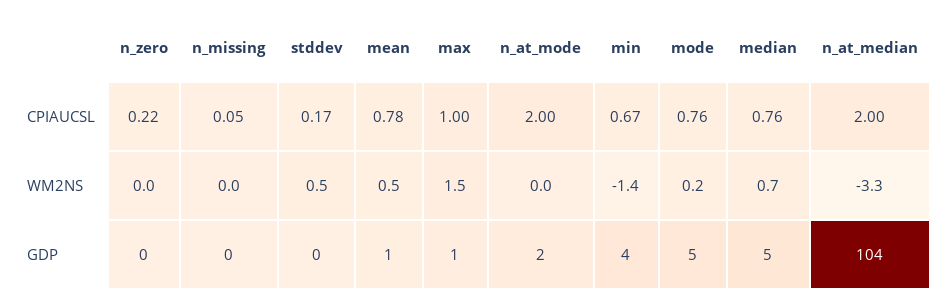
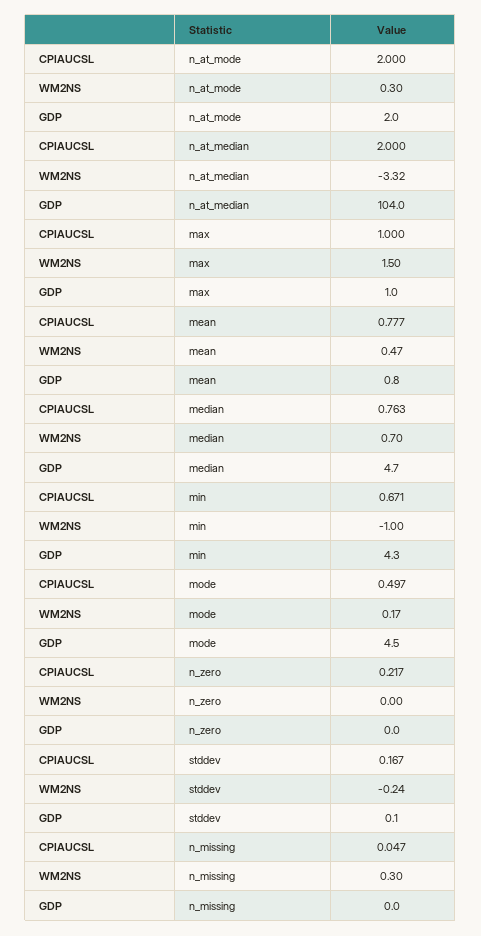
  {
    "n_zero": {
      "CPIAUCSL": 0.217,
      "WM2NS": 0,
      "GDP": 0
    },
    "n_missing": {
      "CPIAUCSL": 0.047,
-     "WM2NS": 0,
+     "WM2NS": 0.3,
      "GDP": 0
    },
    "stddev": {
      "CPIAUCSL": 0.167,
-     "WM2NS": 0.5,
+     "WM2NS": -0.24,
      "GDP": 0.1
    },
    "mean": {
      "CPIAUCSL": 0.777,
      "WM2NS": 0.47,
      "GDP": 0.8
    },
    "max": {
      "CPIAUCSL": 1,
      "WM2NS": 1.5,
      "GDP": 1
    },
    "n_at_mode": {
      "CPIAUCSL": 2,
-     "WM2NS": 0,
+     "WM2NS": 0.3,
      "GDP": 2
    },
    "min": {
      "CPIAUCSL": 0.671,
-     "WM2NS": -1.4,
+     "WM2NS": -1,
      "GDP": 4.3
    },
    "mode": {
-     "CPIAUCSL": 0.76,
+     "CPIAUCSL": 0.497,
      "WM2NS": 0.17,
      "GDP": 4.5
    },
    "median": {
      "CPIAUCSL": 0.763,
      "WM2NS": 0.7,
      "GDP": 4.7
    },
    "n_at_median": {
      "CPIAUCSL": 2,
      "WM2NS": -3.32,
      "GDP": 104
    }
  }

